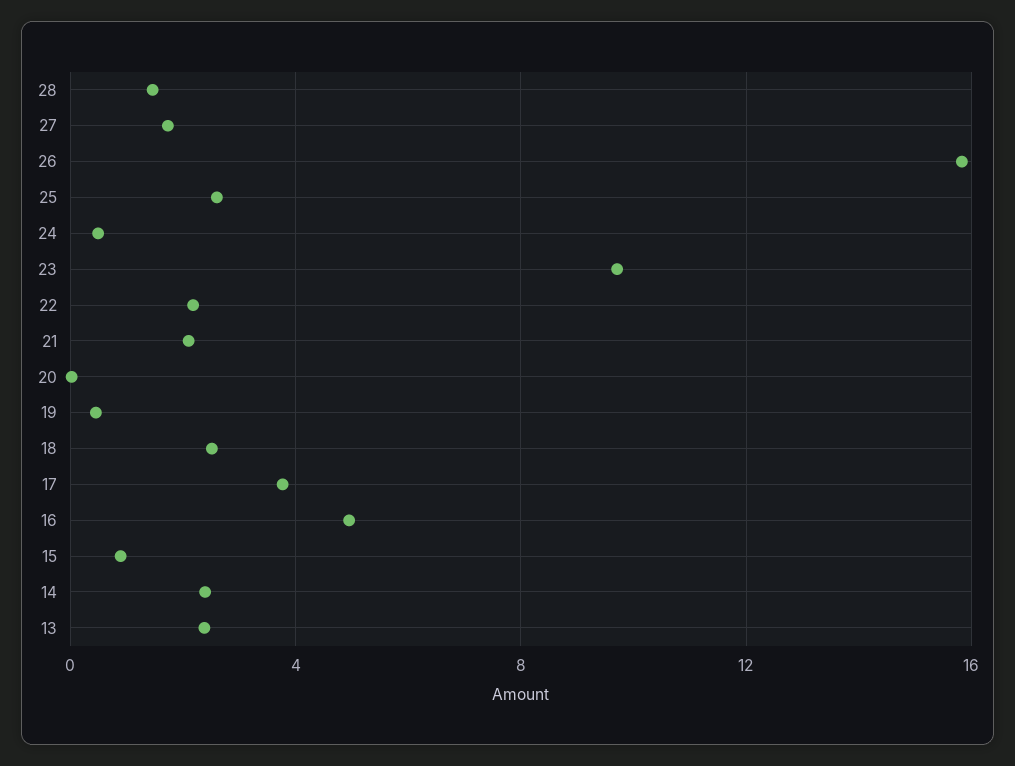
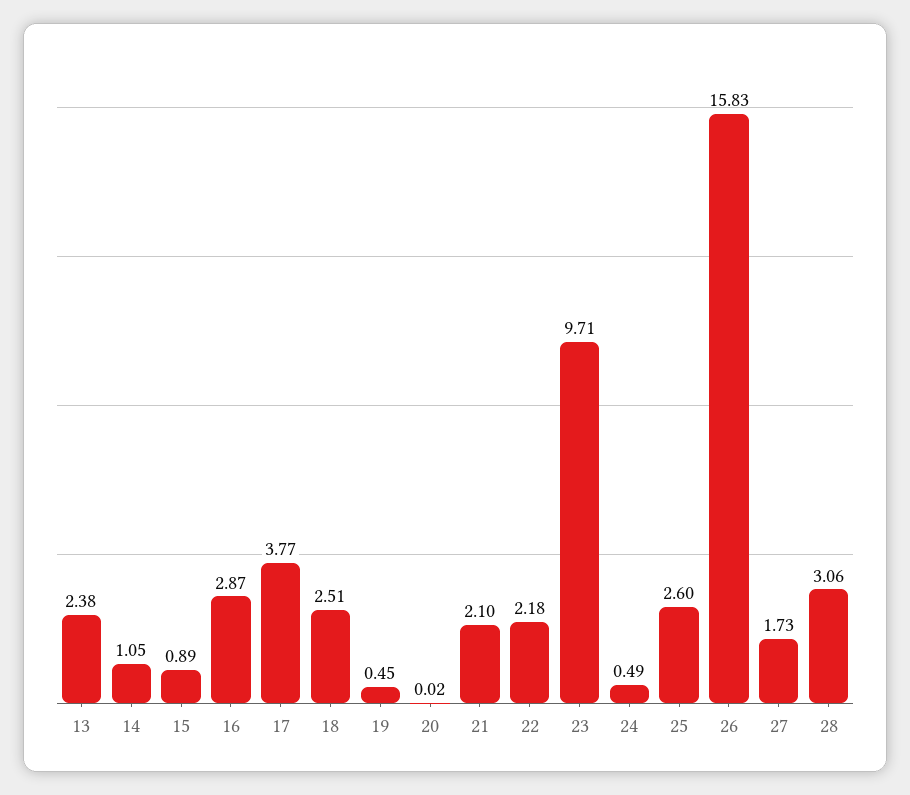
  {
-   "28": 1.5,
+   "28": 3.06,
    "27": 1.73,
    "26": 15.83,
    "25": 2.6,
    "24": 0.49,
    "23": 9.71,
    "22": 2.18,
    "21": 2.1,
    "20": 0.02,
    "19": 0.45,
    "18": 2.51,
    "17": 3.77,
-   "16": 5,
+   "16": 2.87,
    "15": 0.89,
-   "14": 2.5,
+   "14": 1.05,
    "13": 2.38
  }

